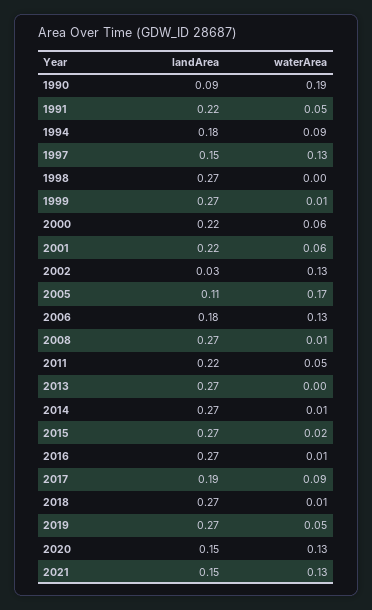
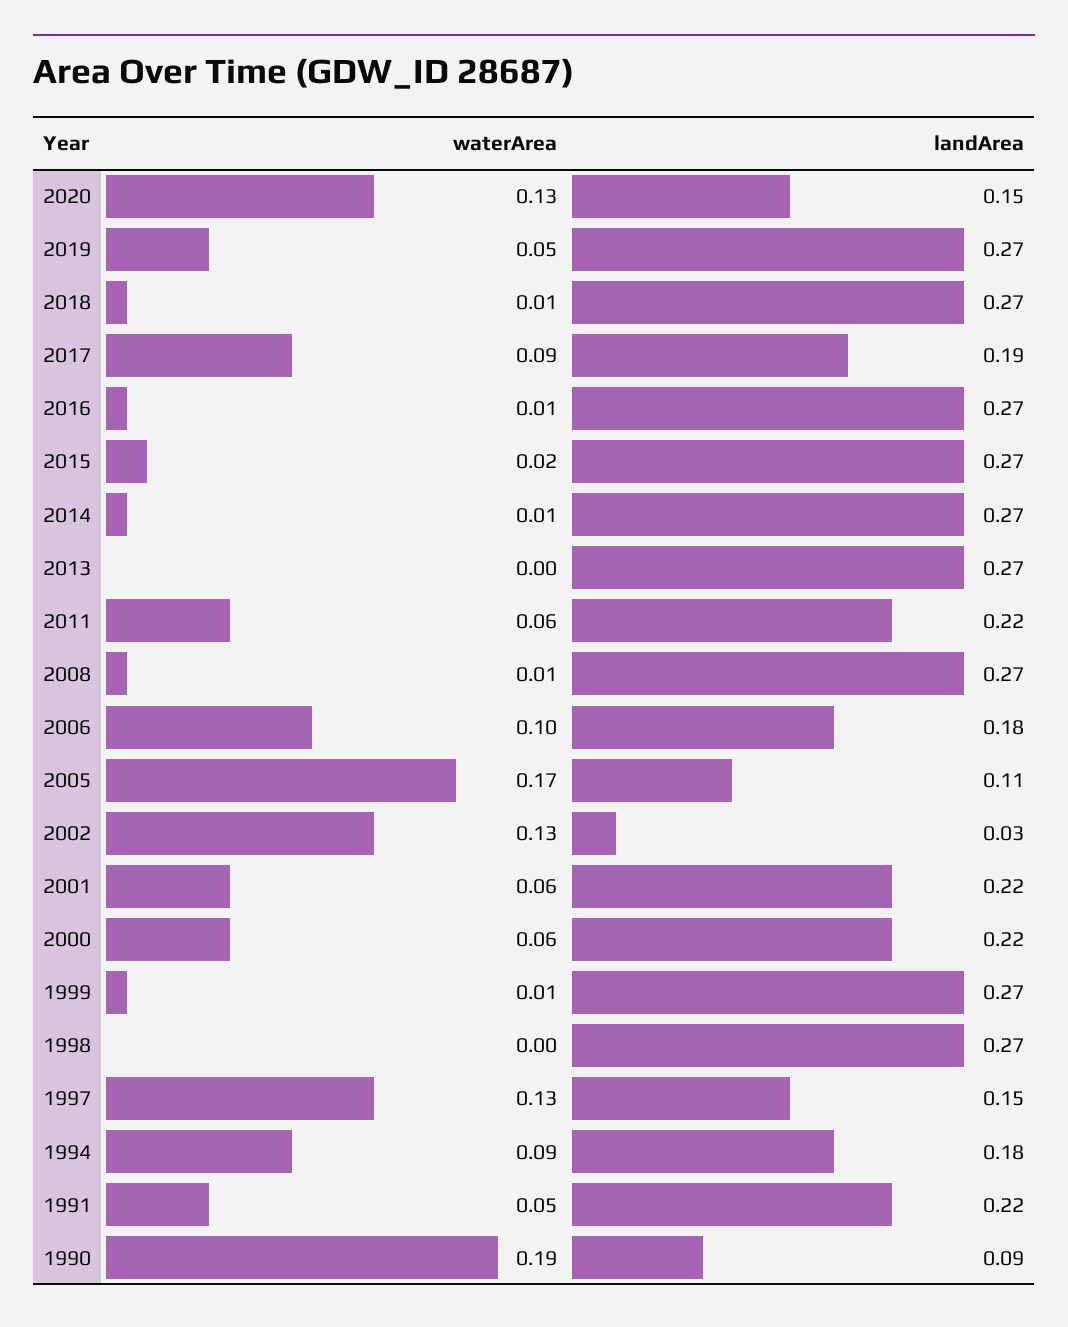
  {
    "landArea": {
      "1990": 0.09,
      "1991": 0.22,
      "1994": 0.18,
      "1997": 0.15,
      "1998": 0.27,
      "1999": 0.27,
      "2000": 0.22,
      "2001": 0.22,
      "2002": 0.03,
      "2005": 0.11,
      "2006": 0.18,
      "2008": 0.27,
      "2011": 0.22,
      "2013": 0.27,
      "2014": 0.27,
      "2015": 0.27,
      "2016": 0.27,
      "2017": 0.19,
      "2018": 0.27,
      "2019": 0.27,
-     "2020": 0.15,
+     "2020": 0.15
-     "2021": 0.15
    },
    "waterArea": {
      "1990": 0.19,
      "1991": 0.05,
      "1994": 0.09,
      "1997": 0.13,
      "1998": 0,
      "1999": 0.01,
      "2000": 0.06,
      "2001": 0.06,
      "2002": 0.13,
      "2005": 0.17,
-     "2006": 0.13,
+     "2006": 0.1,
      "2008": 0.01,
-     "2011": 0.05,
+     "2011": 0.06,
      "2013": 0,
      "2014": 0.01,
      "2015": 0.02,
      "2016": 0.01,
      "2017": 0.09,
      "2018": 0.01,
      "2019": 0.05,
-     "2020": 0.13,
+     "2020": 0.13
-     "2021": 0.13
    }
  }

